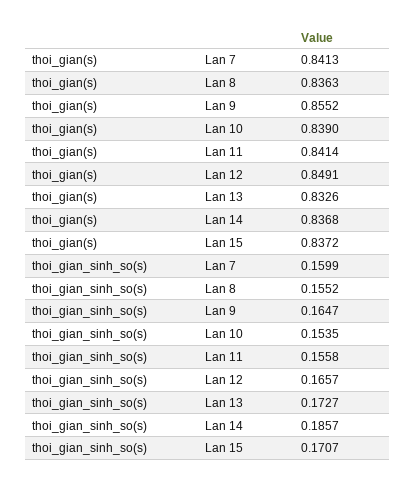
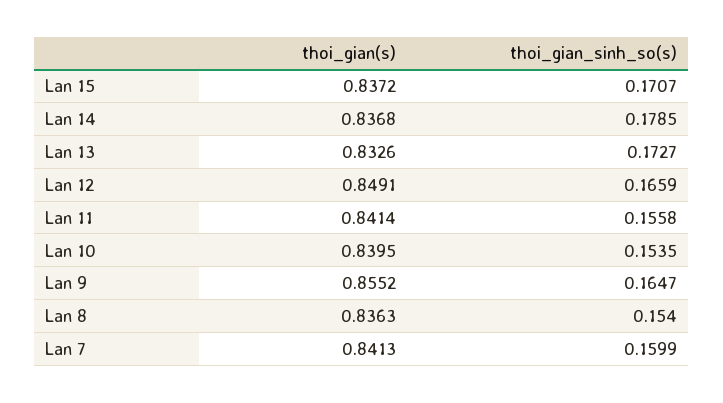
  {
    "thoi_gian(s)": {
      "Lan 7": 0.8413,
      "Lan 8": 0.8363,
      "Lan 9": 0.8552,
-     "Lan 10": 0.839,
+     "Lan 10": 0.8395,
      "Lan 11": 0.8414,
      "Lan 12": 0.8491,
      "Lan 13": 0.8326,
      "Lan 14": 0.8368,
      "Lan 15": 0.8372
    },
    "thoi_gian_sinh_so(s)": {
      "Lan 7": 0.1599,
-     "Lan 8": 0.1552,
+     "Lan 8": 0.154,
      "Lan 9": 0.1647,
      "Lan 10": 0.1535,
      "Lan 11": 0.1558,
-     "Lan 12": 0.1657,
+     "Lan 12": 0.1659,
      "Lan 13": 0.1727,
-     "Lan 14": 0.1857,
+     "Lan 14": 0.1785,
      "Lan 15": 0.1707
    }
  }

